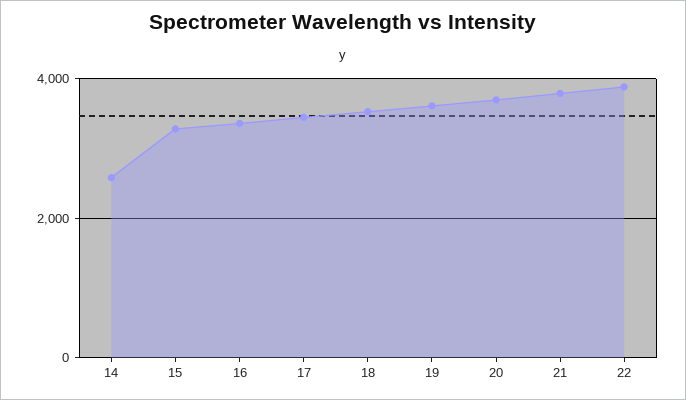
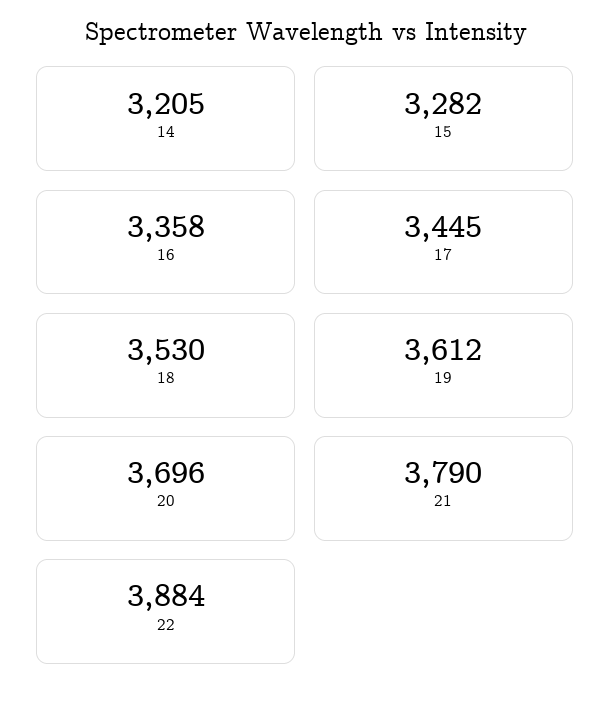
  {
-   "14": 2600,
+   "14": 3205,
    "15": 3282,
    "16": 3358,
    "17": 3445,
    "18": 3530,
    "19": 3612,
    "20": 3696,
    "21": 3790,
    "22": 3884
  }

